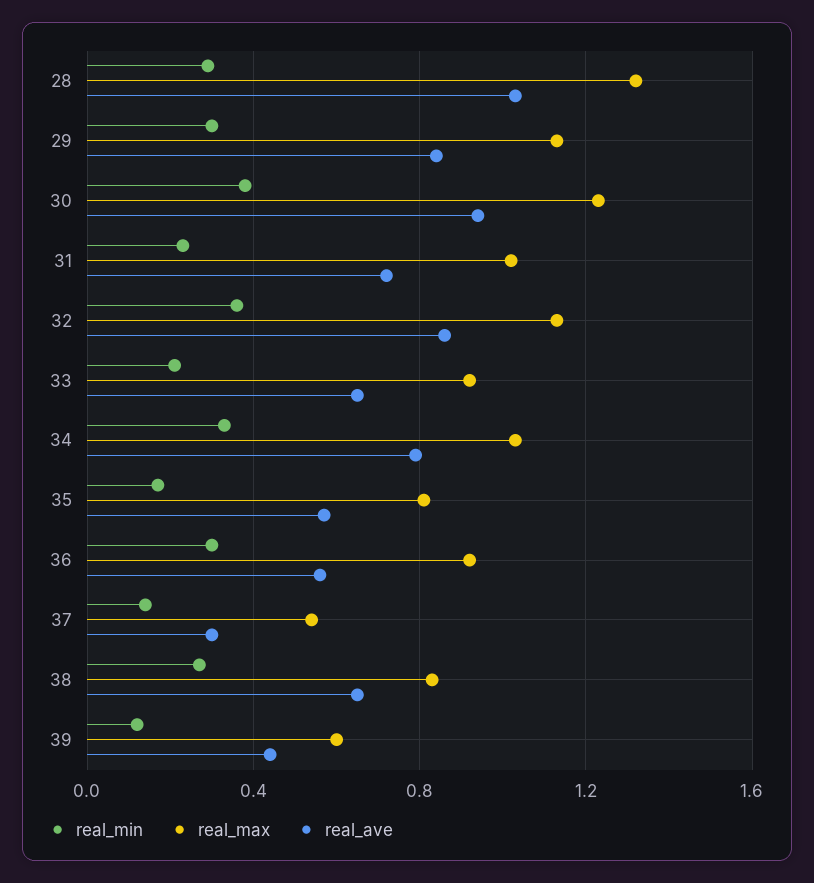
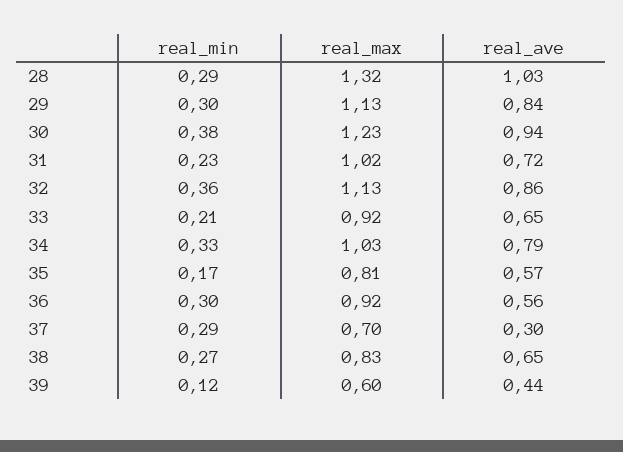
  {
    "real_min": {
      "28": 0.29,
      "29": 0.3,
      "30": 0.38,
      "31": 0.23,
      "32": 0.36,
      "33": 0.21,
      "34": 0.33,
      "35": 0.17,
      "36": 0.3,
-     "37": 0.15,
+     "37": 0.29,
      "38": 0.27,
      "39": 0.12
    },
    "real_max": {
      "28": 1.32,
      "29": 1.13,
      "30": 1.23,
      "31": 1.02,
      "32": 1.13,
      "33": 0.92,
      "34": 1.03,
      "35": 0.81,
      "36": 0.92,
-     "37": 0.55,
+     "37": 0.7,
      "38": 0.83,
      "39": 0.6
    },
    "real_ave": {
      "28": 1.03,
      "29": 0.84,
      "30": 0.94,
      "31": 0.72,
      "32": 0.86,
      "33": 0.65,
      "34": 0.79,
      "35": 0.57,
      "36": 0.56,
      "37": 0.3,
      "38": 0.65,
      "39": 0.44
    }
  }

